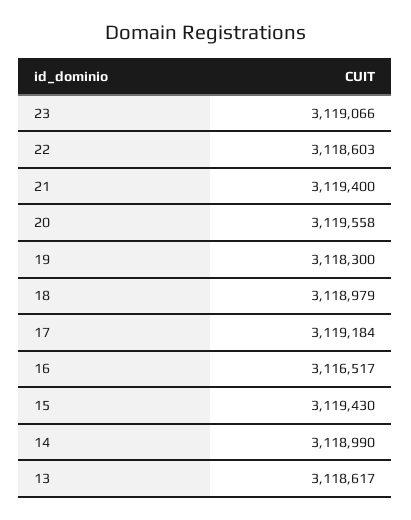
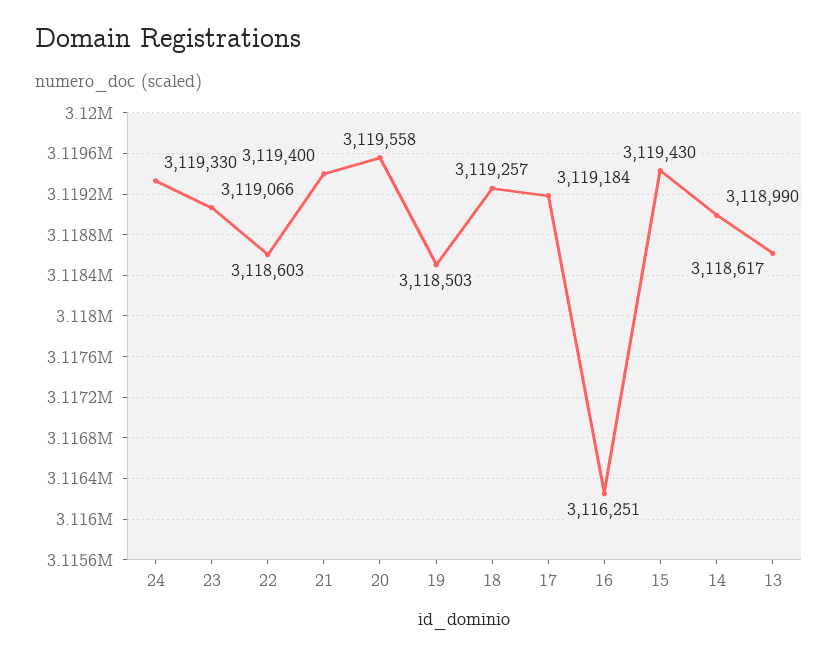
  {
    "23": 3119066,
    "22": 3118603,
    "21": 3119400,
    "20": 3119558,
-   "19": 3118300,
+   "19": 3118503,
-   "18": 3118979,
+   "18": 3119257,
    "17": 3119184,
-   "16": 3116517,
+   "16": 3116251,
    "15": 3119430,
    "14": 3118990,
-   "13": 3118617
+   "13": 3118617,
+   "24": 3119330
  }

